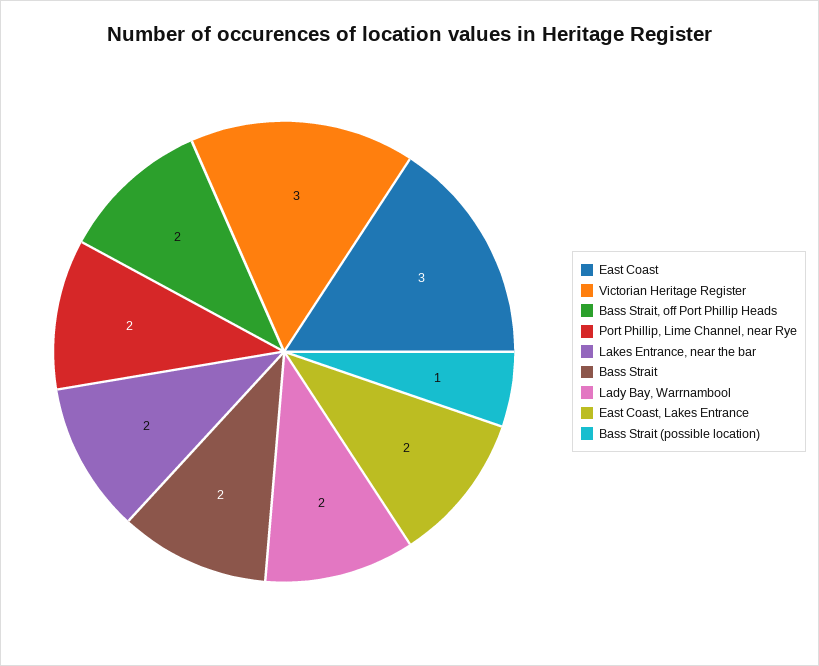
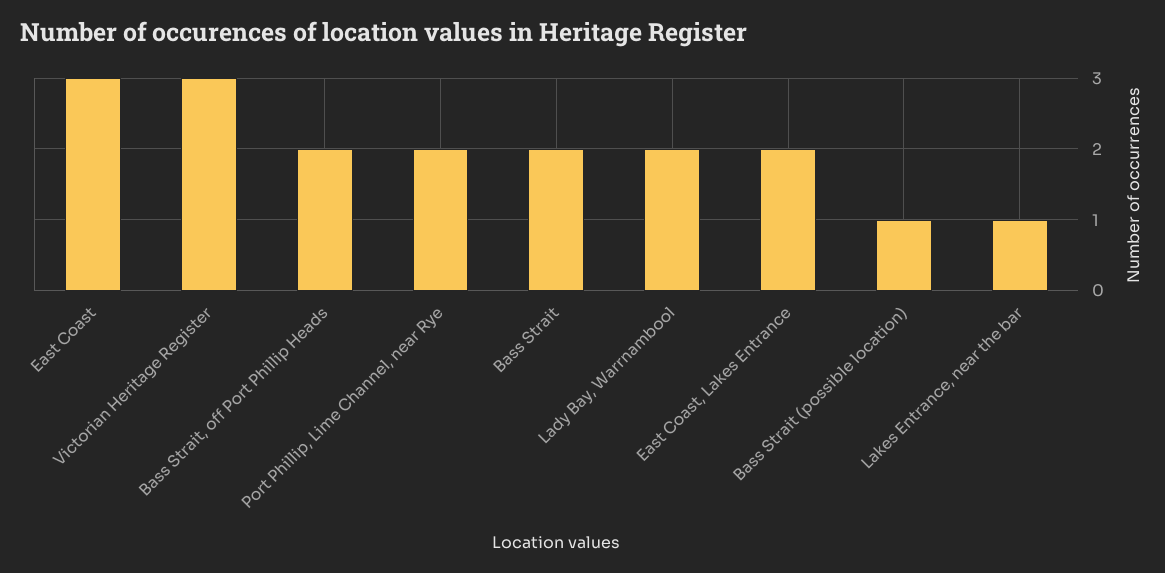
  {
    "East Coast": 3,
    "Victorian Heritage Register": 3,
    "Bass Strait, off Port Phillip Heads": 2,
    "Port Phillip, Lime Channel, near Rye": 2,
-   "Lakes Entrance, near the bar": 2,
+   "Lakes Entrance, near the bar": 1,
    "Bass Strait": 2,
    "Lady Bay, Warrnambool": 2,
    "East Coast, Lakes Entrance": 2,
    "Bass Strait (possible location)": 1
  }

